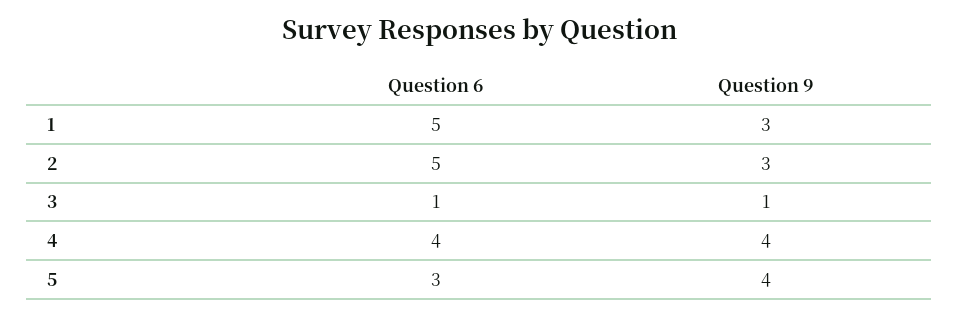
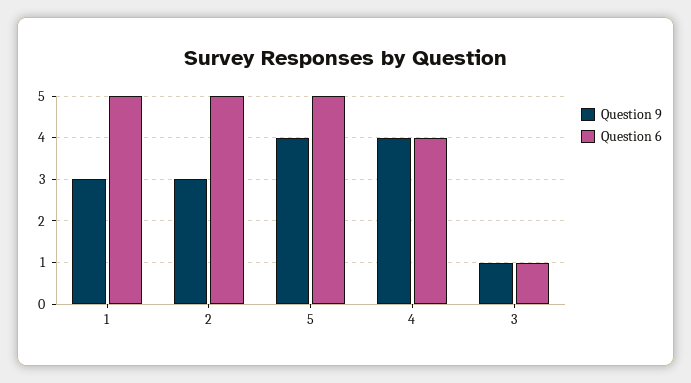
  {
    "Question 6": {
      "1": 5,
      "2": 5,
      "3": 1,
      "4": 4,
-     "5": 3
+     "5": 5
    },
    "Question 9": {
      "1": 3,
      "2": 3,
      "3": 1,
      "4": 4,
      "5": 4
    }
  }

